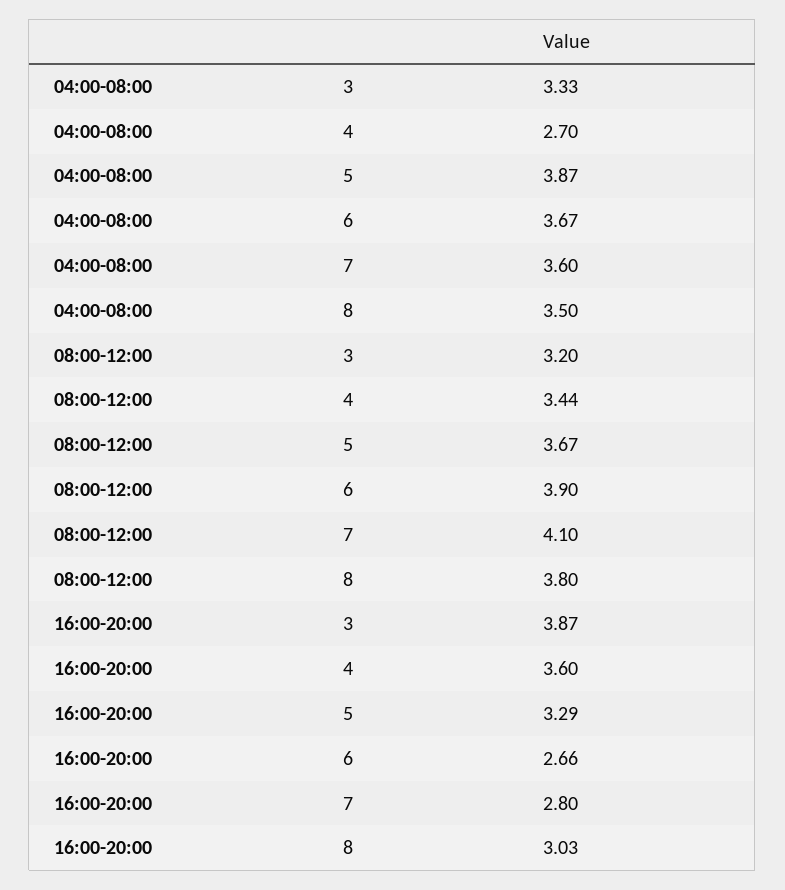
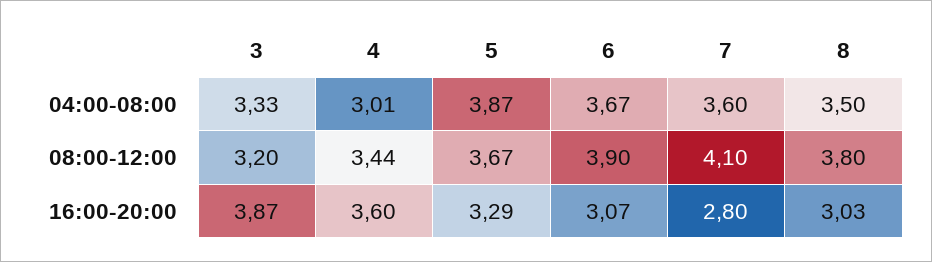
  {
    "04:00-08:00": {
      "3": 3.33,
-     "4": 2.7,
+     "4": 3.01,
      "5": 3.87,
      "6": 3.67,
      "7": 3.6,
      "8": 3.5
    },
    "08:00-12:00": {
      "3": 3.2,
      "4": 3.44,
      "5": 3.67,
      "6": 3.9,
      "7": 4.1,
      "8": 3.8
    },
    "16:00-20:00": {
      "3": 3.87,
      "4": 3.6,
      "5": 3.29,
-     "6": 2.66,
+     "6": 3.07,
      "7": 2.8,
      "8": 3.03
    }
  }

